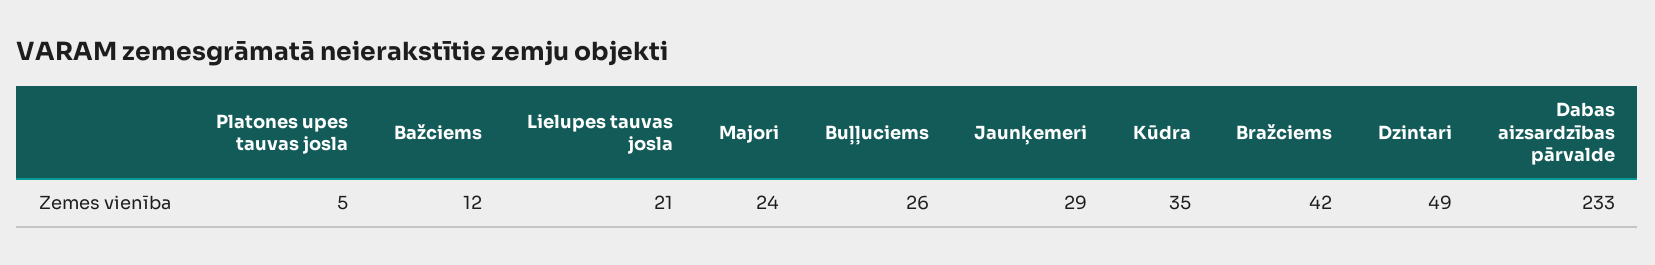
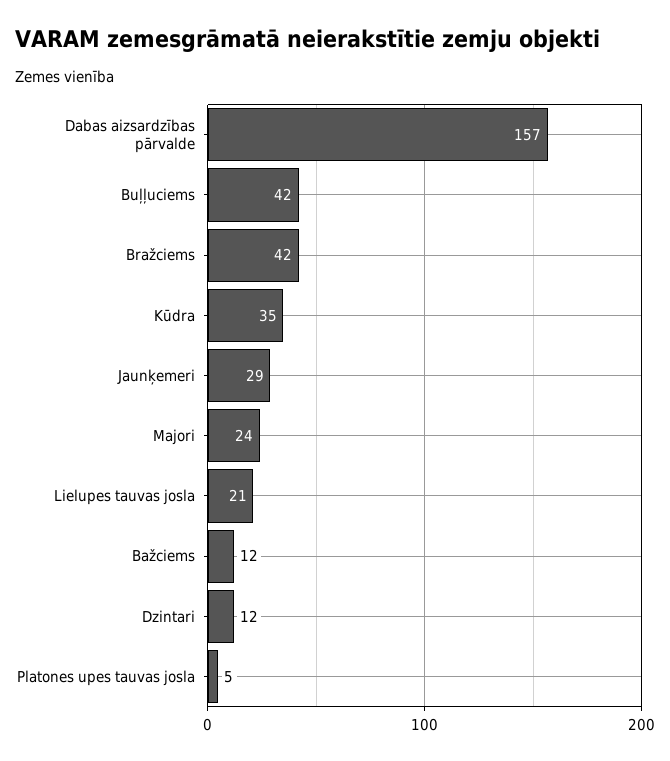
  {
    "Platones upes tauvas josla": 5,
    "Bažciems": 12,
    "Lielupes tauvas josla": 21,
    "Majori": 24,
-   "Buļļuciems": 26,
+   "Buļļuciems": 42,
    "Jaunķemeri": 29,
    "Kūdra": 35,
    "Bražciems": 42,
-   "Dzintari": 49,
+   "Dzintari": 12,
-   "Dabas aizsardzības pārvalde": 233
+   "Dabas aizsardzības pārvalde": 157
  }

